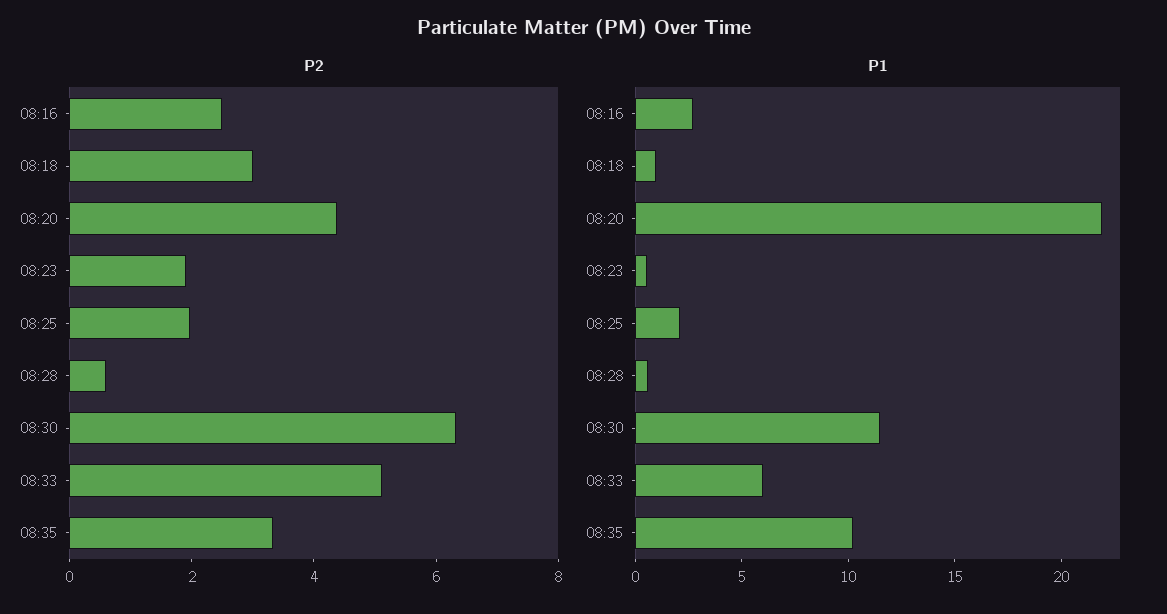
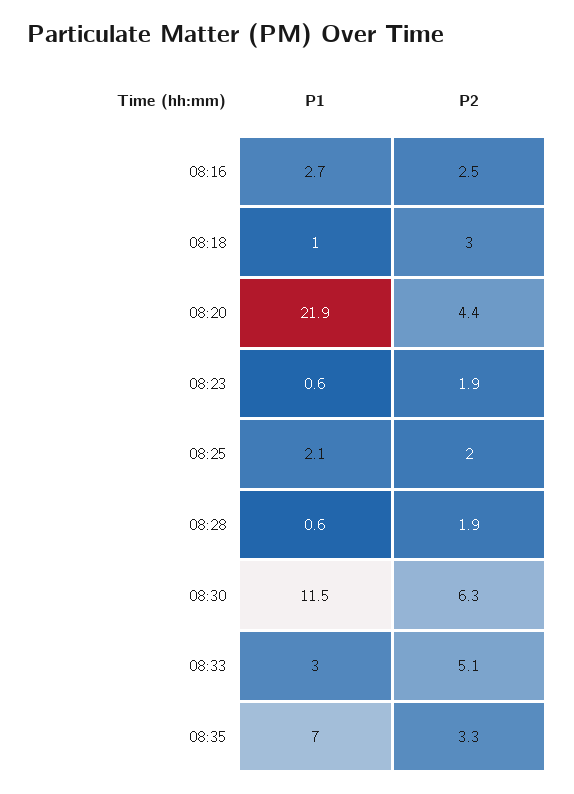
  {
    "P2": {
      "08:16": 2.5,
      "08:18": 3,
      "08:20": 4.4,
      "08:23": 1.9,
      "08:25": 2,
-     "08:28": 0.5,
+     "08:28": 1.9,
      "08:30": 6.3,
      "08:33": 5.1,
      "08:35": 3.3
    },
    "P1": {
      "08:16": 2.7,
      "08:18": 1,
      "08:20": 21.9,
      "08:23": 0.6,
      "08:25": 2.1,
      "08:28": 0.6,
      "08:30": 11.5,
-     "08:33": 6,
+     "08:33": 3,
-     "08:35": 10
+     "08:35": 7
    }
  }

